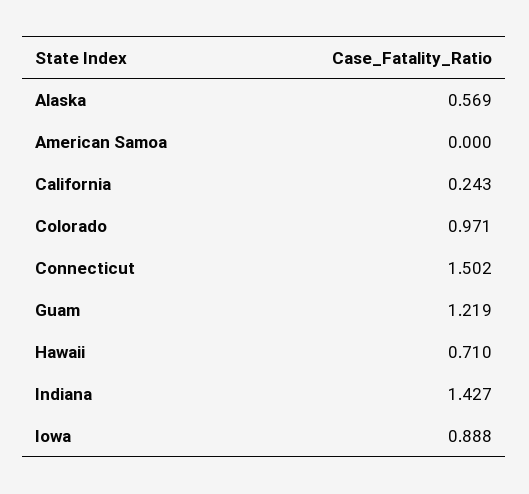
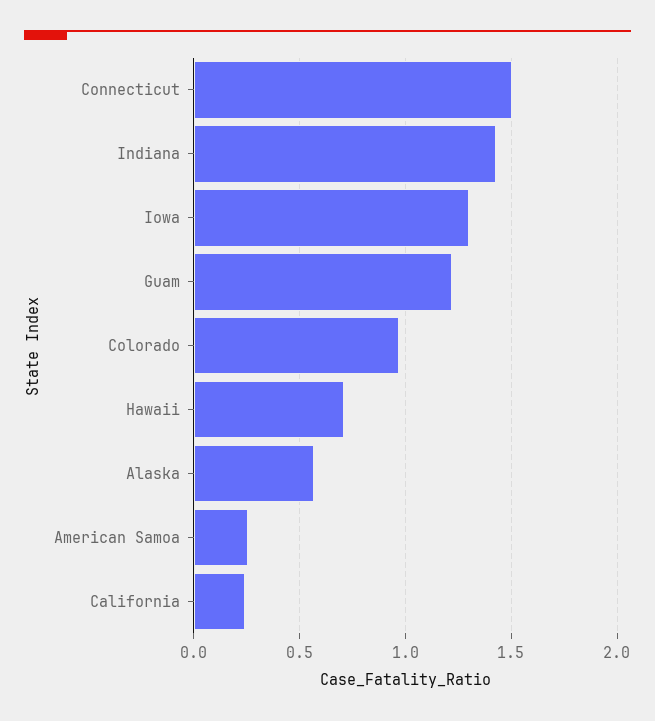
  {
    "Alaska": 0.569,
-   "American Samoa": 0,
+   "American Samoa": 0.25,
    "California": 0.243,
    "Colorado": 0.971,
    "Connecticut": 1.502,
    "Guam": 1.219,
    "Hawaii": 0.71,
    "Indiana": 1.427,
-   "Iowa": 0.888
+   "Iowa": 1.3
  }

